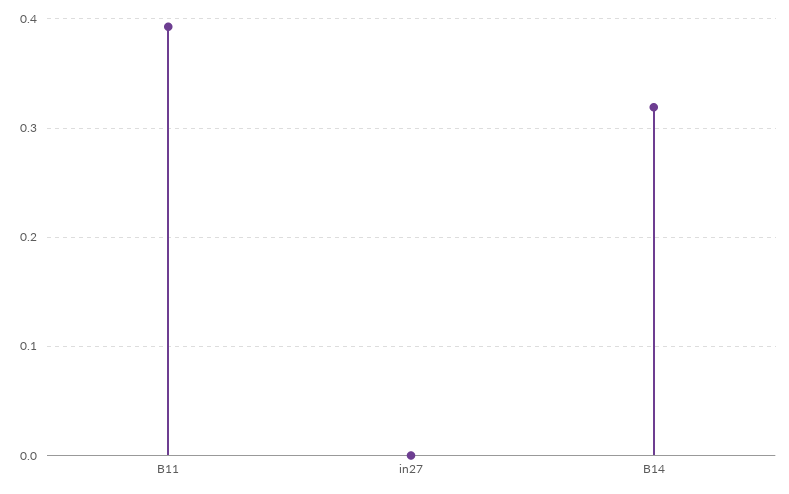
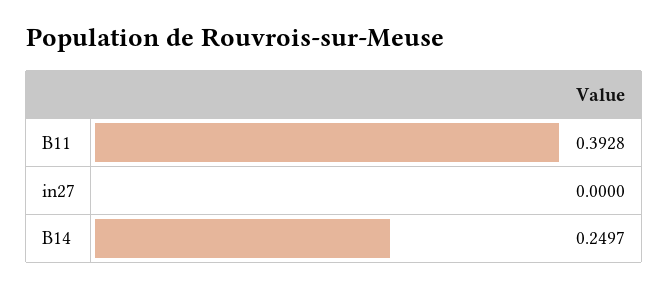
  {
    "B11": 0.3928,
    "in27": 0,
-   "B14": 0.32
+   "B14": 0.2497
  }

